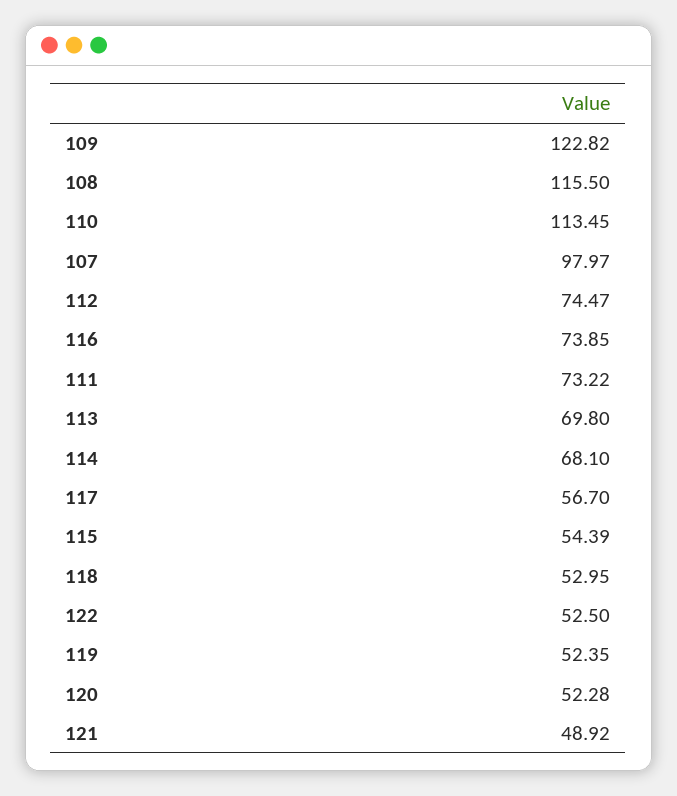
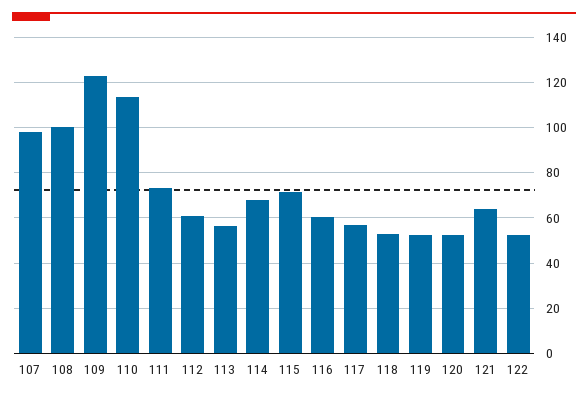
  {
    "109": 122.82,
-   "108": 115.5,
+   "108": 100,
    "110": 113.45,
    "107": 97.97,
-   "112": 74.47,
+   "112": 60,
-   "116": 73.85,
+   "116": 60,
    "111": 73.22,
-   "113": 69.8,
+   "113": 55,
    "114": 68.1,
    "117": 56.7,
-   "115": 54.39,
+   "115": 70,
    "118": 52.95,
    "122": 52.5,
    "119": 52.35,
    "120": 52.28,
-   "121": 48.92
+   "121": 65
  }

